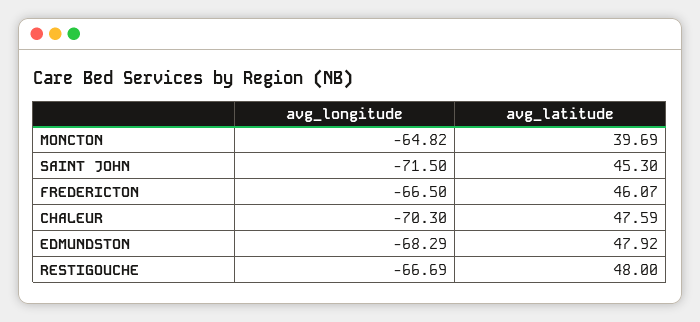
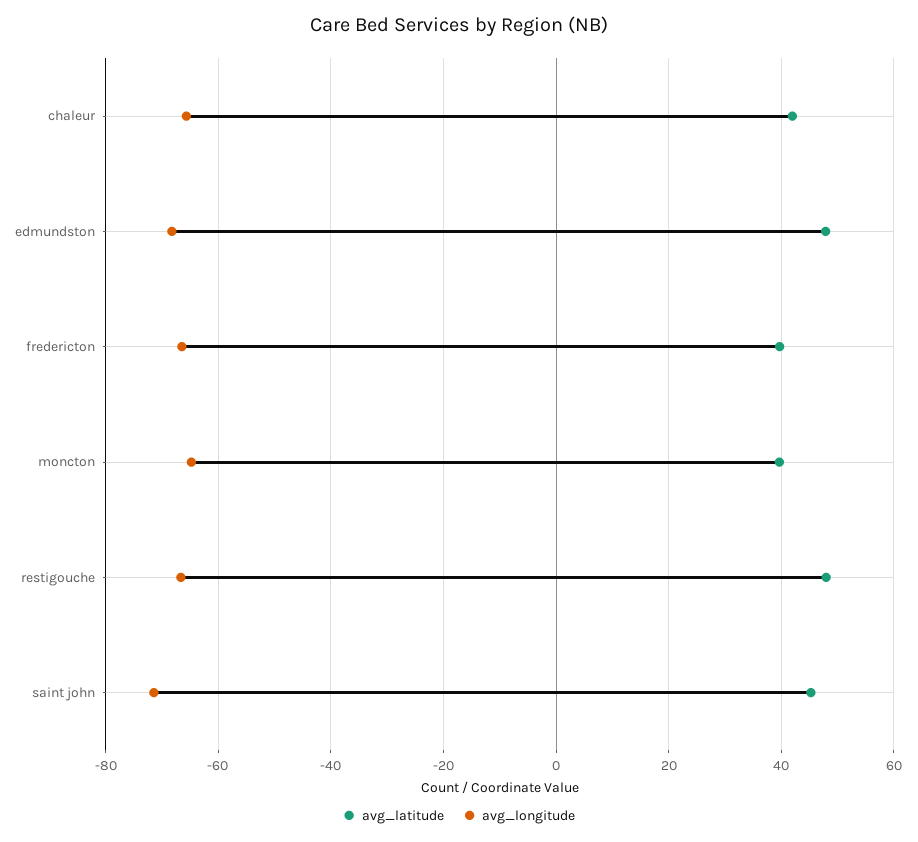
  {
    "avg_longitude": {
      "MONCTON": -64.82,
      "SAINT JOHN": -71.5,
      "FREDERICTON": -66.5,
-     "CHALEUR": -70.3,
+     "CHALEUR": -66,
      "EDMUNDSTON": -68.29,
      "RESTIGOUCHE": -66.69
    },
    "avg_latitude": {
      "MONCTON": 39.69,
      "SAINT JOHN": 45.3,
-     "FREDERICTON": 46.07,
+     "FREDERICTON": 40,
-     "CHALEUR": 47.59,
+     "CHALEUR": 42,
      "EDMUNDSTON": 47.92,
      "RESTIGOUCHE": 48
    }
  }

